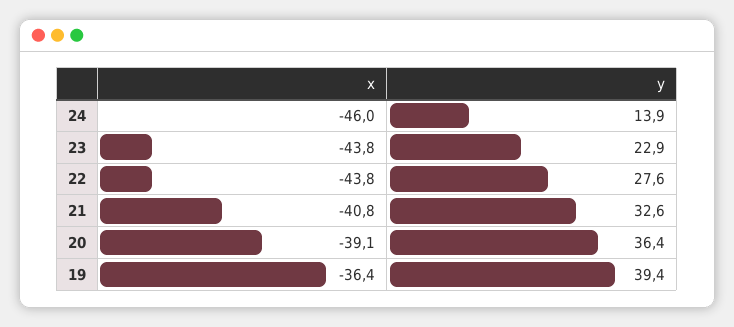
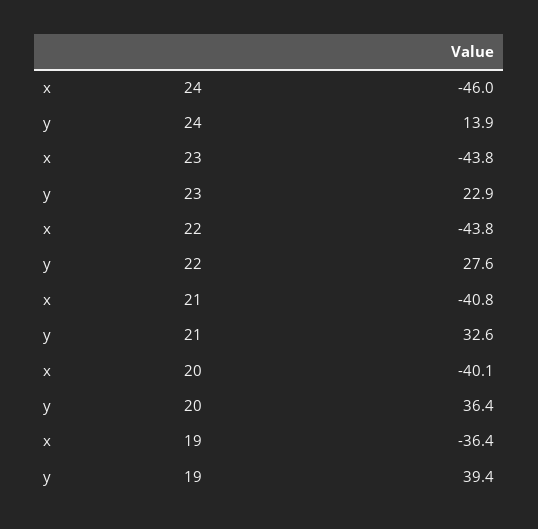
  {
    "x": {
      "24": -46,
      "23": -43.8,
      "22": -43.8,
      "21": -40.8,
-     "20": -39.1,
+     "20": -40.1,
      "19": -36.4
    },
    "y": {
      "24": 13.9,
      "23": 22.9,
      "22": 27.6,
      "21": 32.6,
      "20": 36.4,
      "19": 39.4
    }
  }

